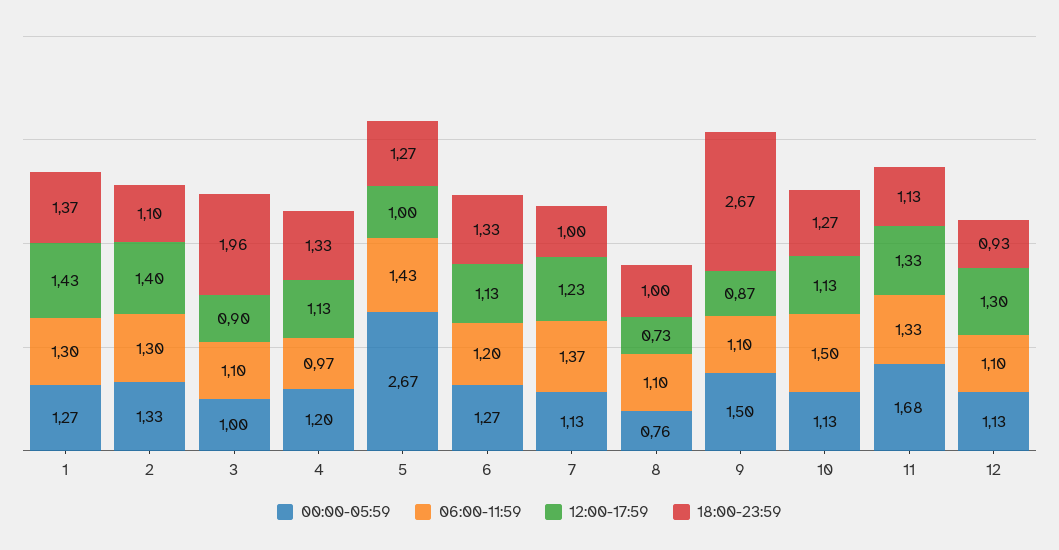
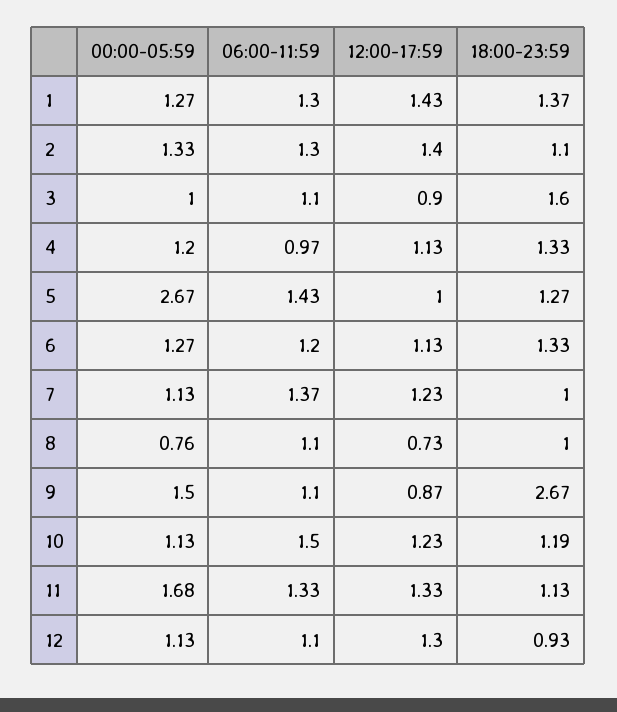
  {
    "00:00-05:59": {
      "1": 1.27,
      "2": 1.33,
      "3": 1,
      "4": 1.2,
      "5": 2.67,
      "6": 1.27,
      "7": 1.13,
      "8": 0.76,
      "9": 1.5,
      "10": 1.13,
      "11": 1.68,
      "12": 1.13
    },
    "06:00-11:59": {
      "1": 1.3,
      "2": 1.3,
      "3": 1.1,
      "4": 0.97,
      "5": 1.43,
      "6": 1.2,
      "7": 1.37,
      "8": 1.1,
      "9": 1.1,
      "10": 1.5,
      "11": 1.33,
      "12": 1.1
    },
    "12:00-17:59": {
      "1": 1.43,
      "2": 1.4,
      "3": 0.9,
      "4": 1.13,
      "5": 1,
      "6": 1.13,
      "7": 1.23,
      "8": 0.73,
      "9": 0.87,
-     "10": 1.13,
+     "10": 1.23,
      "11": 1.33,
      "12": 1.3
    },
    "18:00-23:59": {
      "1": 1.37,
      "2": 1.1,
-     "3": 1.96,
+     "3": 1.6,
      "4": 1.33,
      "5": 1.27,
      "6": 1.33,
      "7": 1,
      "8": 1,
      "9": 2.67,
-     "10": 1.27,
+     "10": 1.19,
      "11": 1.13,
      "12": 0.93
    }
  }

